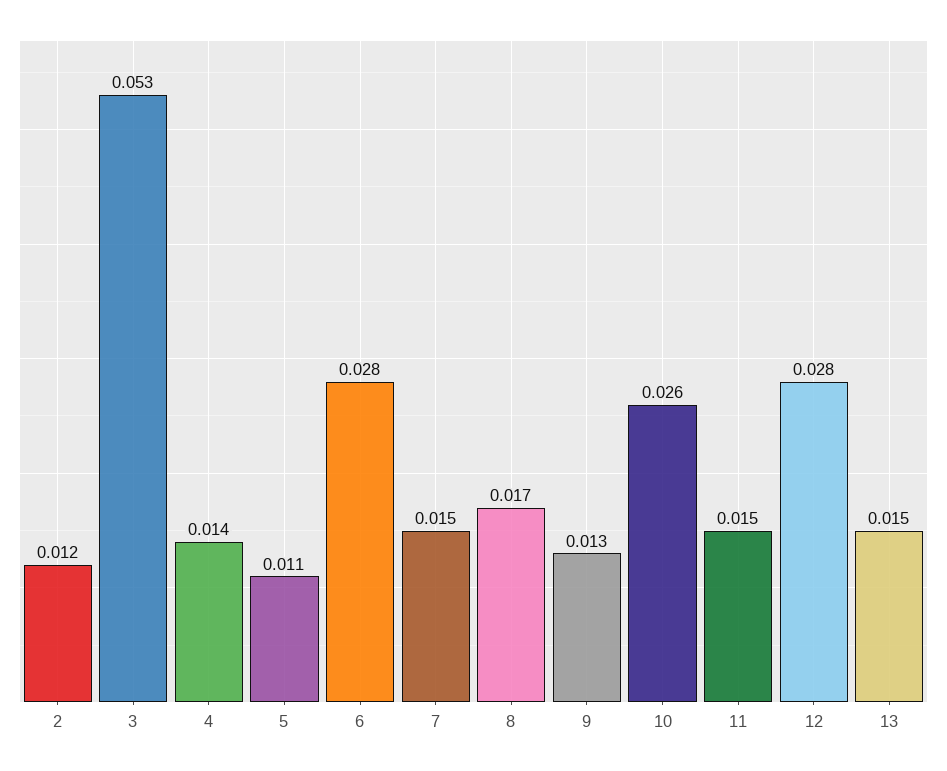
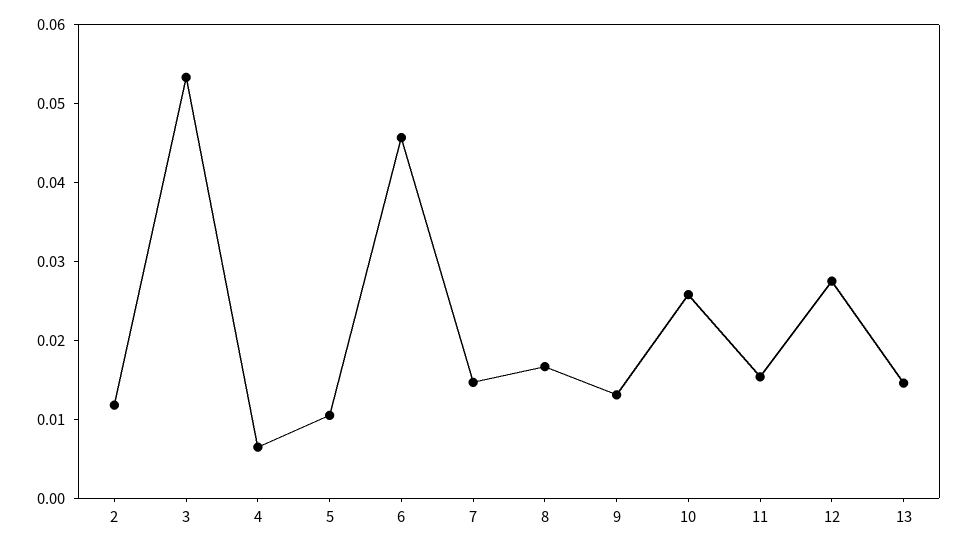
  {
    "2": 0.012,
    "3": 0.053,
-   "4": 0.014,
+   "4": 0.006,
    "5": 0.011,
-   "6": 0.028,
+   "6": 0.046,
    "7": 0.015,
    "8": 0.017,
    "9": 0.013,
    "10": 0.026,
    "11": 0.015,
    "12": 0.028,
    "13": 0.015
  }

